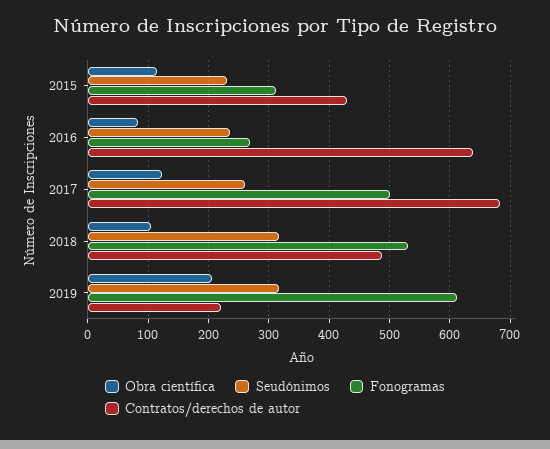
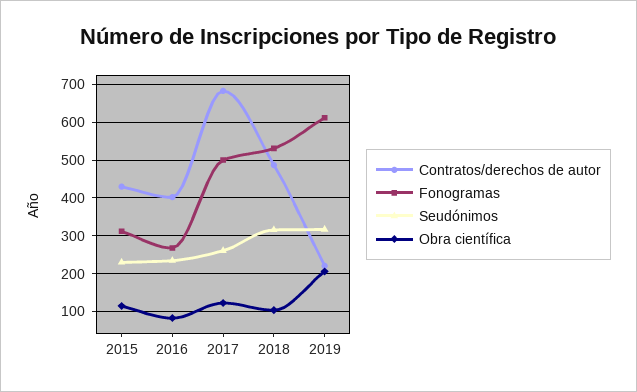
  {
    "Obra científica": {
      "2015": 120,
      "2016": 80,
      "2017": 120,
      "2018": 100,
      "2019": 210
    },
    "Seudónimos": {
      "2015": 230,
      "2016": 240,
      "2017": 260,
      "2018": 320,
      "2019": 320
    },
    "Fonogramas": {
      "2015": 310,
      "2016": 270,
      "2017": 500,
      "2018": 530,
      "2019": 610
    },
    "Contratos/derechos de autor": {
      "2015": 430,
-     "2016": 640,
+     "2016": 400,
      "2017": 680,
      "2018": 490,
      "2019": 220
    }
  }

